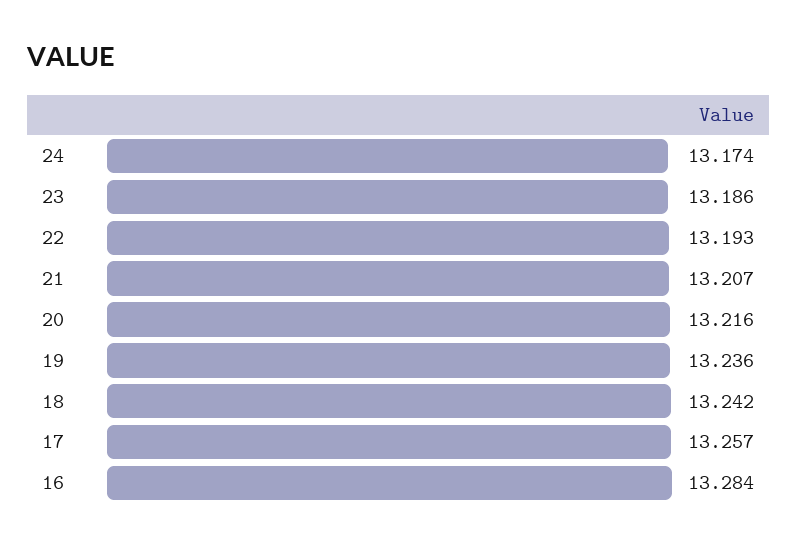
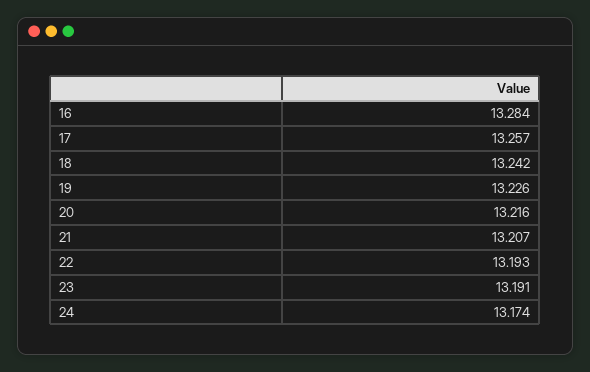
  {
    "24": 13.174,
-   "23": 13.186,
+   "23": 13.191,
    "22": 13.193,
    "21": 13.207,
    "20": 13.216,
-   "19": 13.236,
+   "19": 13.226,
    "18": 13.242,
    "17": 13.257,
    "16": 13.284
  }

